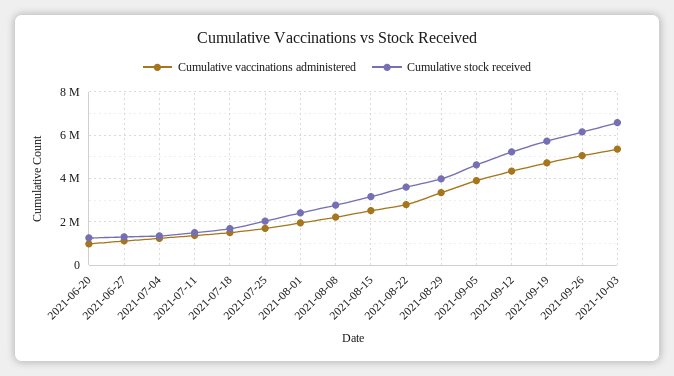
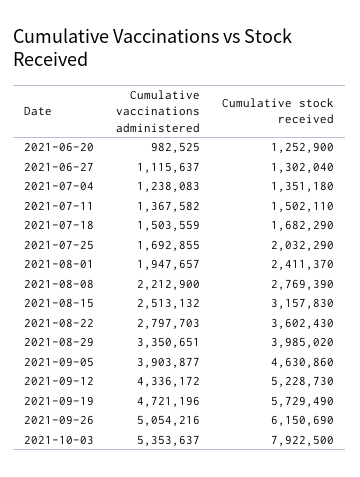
  {
    "Cumulative vaccinations administered": {
      "2021-06-20": 982525,
      "2021-06-27": 1115637,
      "2021-07-04": 1238083,
      "2021-07-11": 1367582,
      "2021-07-18": 1503559,
      "2021-07-25": 1692855,
      "2021-08-01": 1947657,
      "2021-08-08": 2212900,
      "2021-08-15": 2513132,
      "2021-08-22": 2797703,
      "2021-08-29": 3350651,
      "2021-09-05": 3903877,
      "2021-09-12": 4336172,
      "2021-09-19": 4721196,
      "2021-09-26": 5054216,
      "2021-10-03": 5353637
    },
    "Cumulative stock received": {
      "2021-06-20": 1252900,
      "2021-06-27": 1302040,
      "2021-07-04": 1351180,
      "2021-07-11": 1502110,
      "2021-07-18": 1682290,
      "2021-07-25": 2032290,
      "2021-08-01": 2411370,
      "2021-08-08": 2769390,
      "2021-08-15": 3157830,
      "2021-08-22": 3602430,
      "2021-08-29": 3985020,
      "2021-09-05": 4630860,
      "2021-09-12": 5228730,
      "2021-09-19": 5729490,
      "2021-09-26": 6150690,
-     "2021-10-03": 6500000
+     "2021-10-03": 7922500
    }
  }

